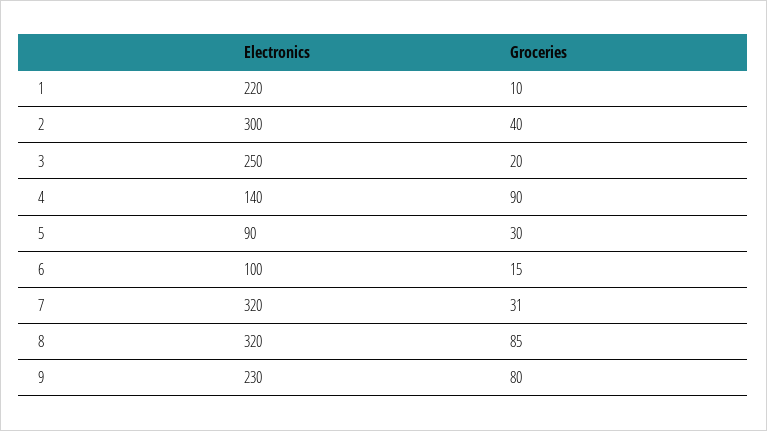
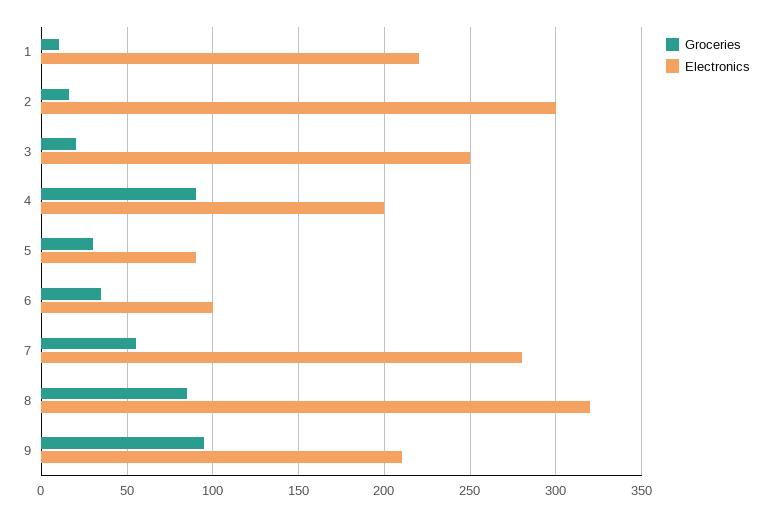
  {
    "Electronics": {
      "1": 220,
      "2": 300,
      "3": 250,
-     "4": 140,
+     "4": 200,
      "5": 90,
      "6": 100,
-     "7": 320,
+     "7": 280,
      "8": 320,
-     "9": 230
+     "9": 210
    },
    "Groceries": {
      "1": 10,
-     "2": 40,
+     "2": 15,
      "3": 20,
      "4": 90,
      "5": 30,
-     "6": 15,
+     "6": 35,
-     "7": 31,
+     "7": 55,
      "8": 85,
-     "9": 80
+     "9": 95
    }
  }

